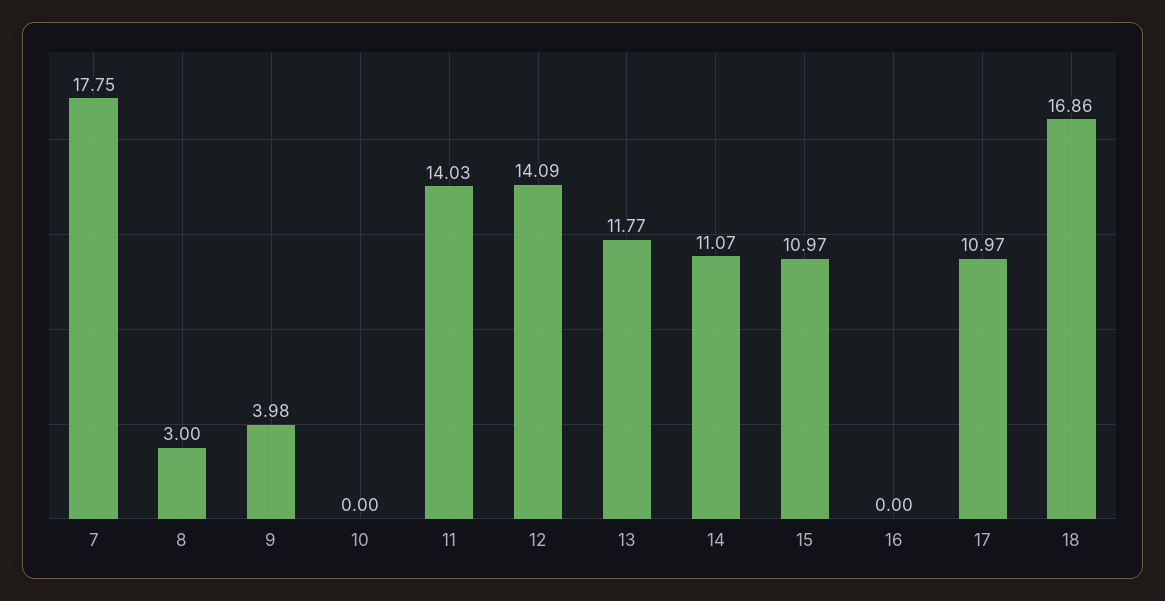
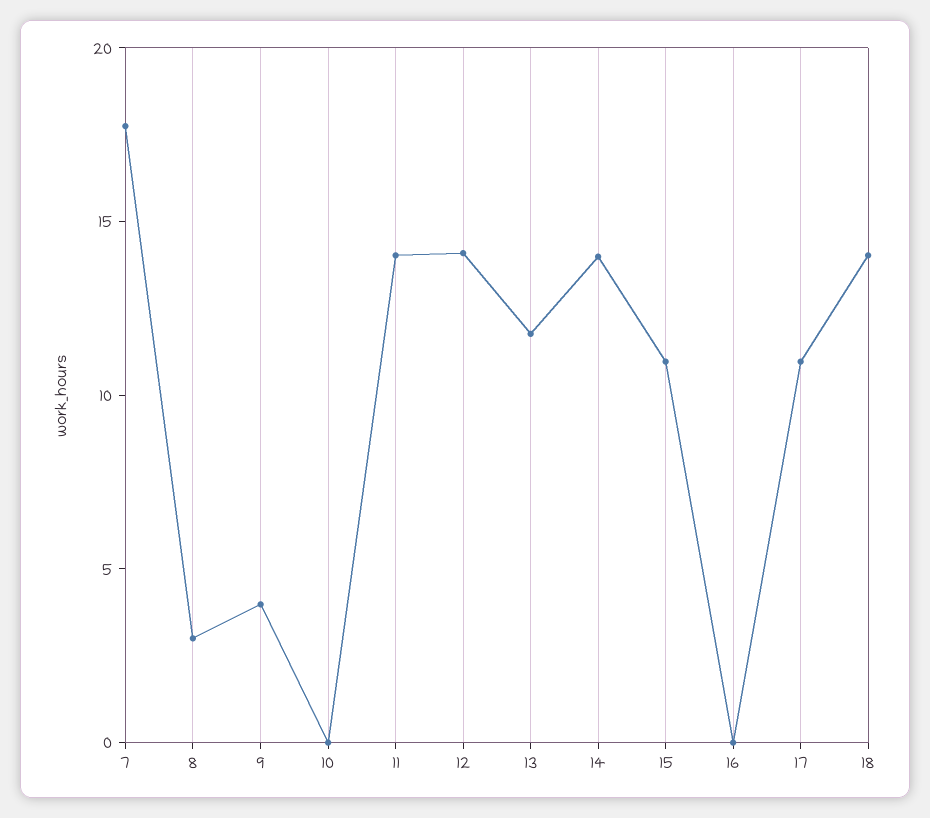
  {
    "7": 17.75,
    "8": 3,
    "9": 3.98,
    "10": 0,
    "11": 14.03,
    "12": 14.09,
    "13": 11.77,
-   "14": 11.07,
+   "14": 14,
    "15": 10.97,
    "16": 0,
    "17": 10.97,
-   "18": 16.86
+   "18": 14
  }

